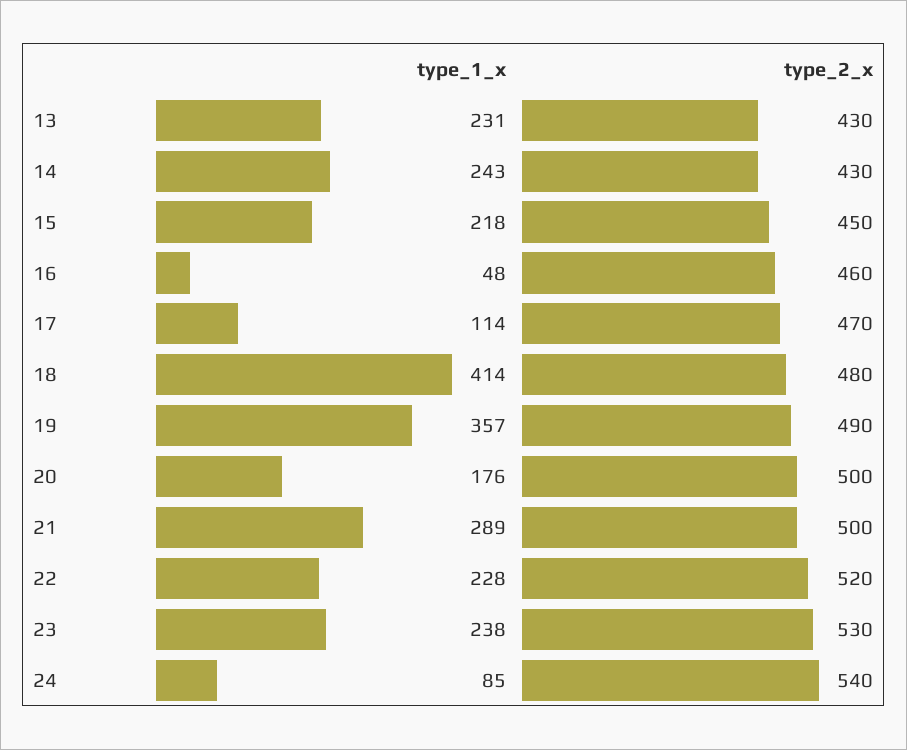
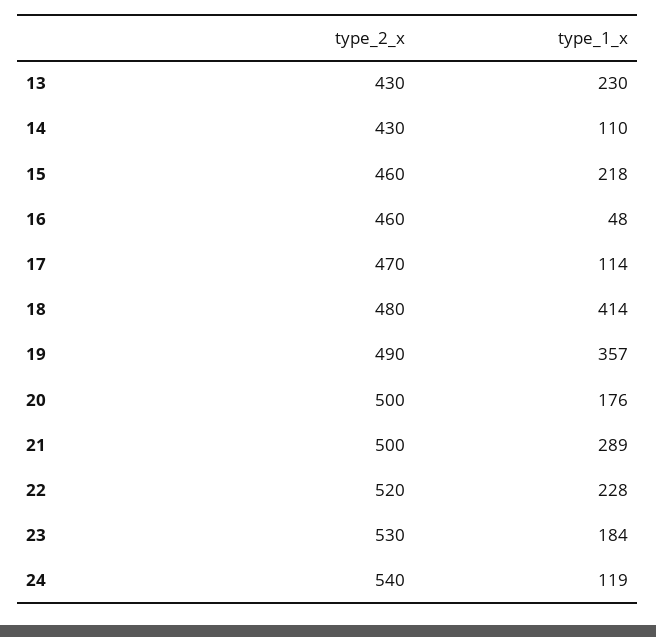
  {
    "type_1_x": {
-     "13": 231,
+     "13": 230,
-     "14": 243,
+     "14": 110,
      "15": 218,
      "16": 48,
      "17": 114,
      "18": 414,
      "19": 357,
      "20": 176,
      "21": 289,
      "22": 228,
-     "23": 238,
+     "23": 184,
-     "24": 85
+     "24": 119
    },
    "type_2_x": {
      "13": 430,
      "14": 430,
-     "15": 450,
+     "15": 460,
      "16": 460,
      "17": 470,
      "18": 480,
      "19": 490,
      "20": 500,
      "21": 500,
      "22": 520,
      "23": 530,
      "24": 540
    }
  }

